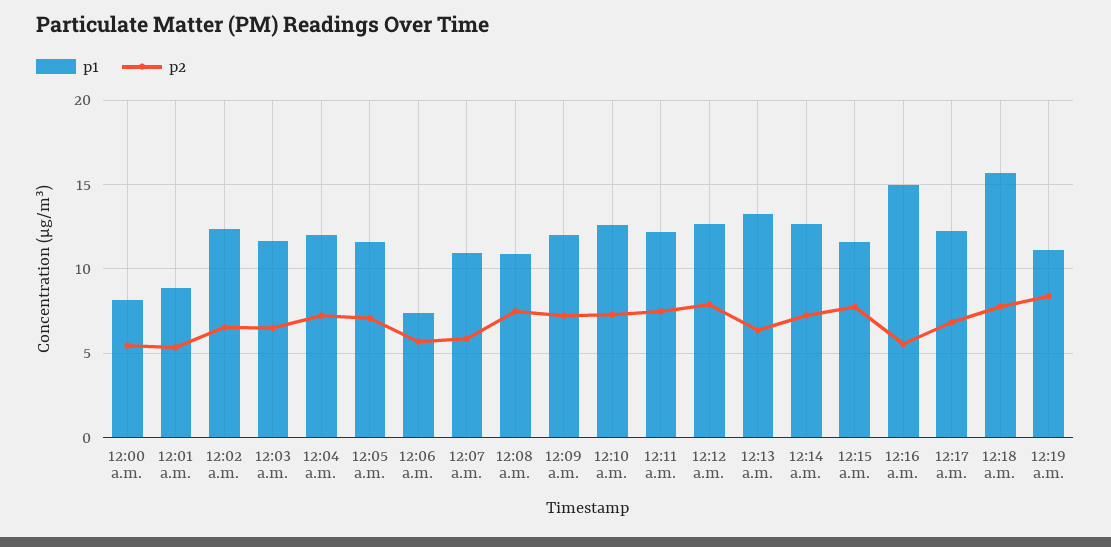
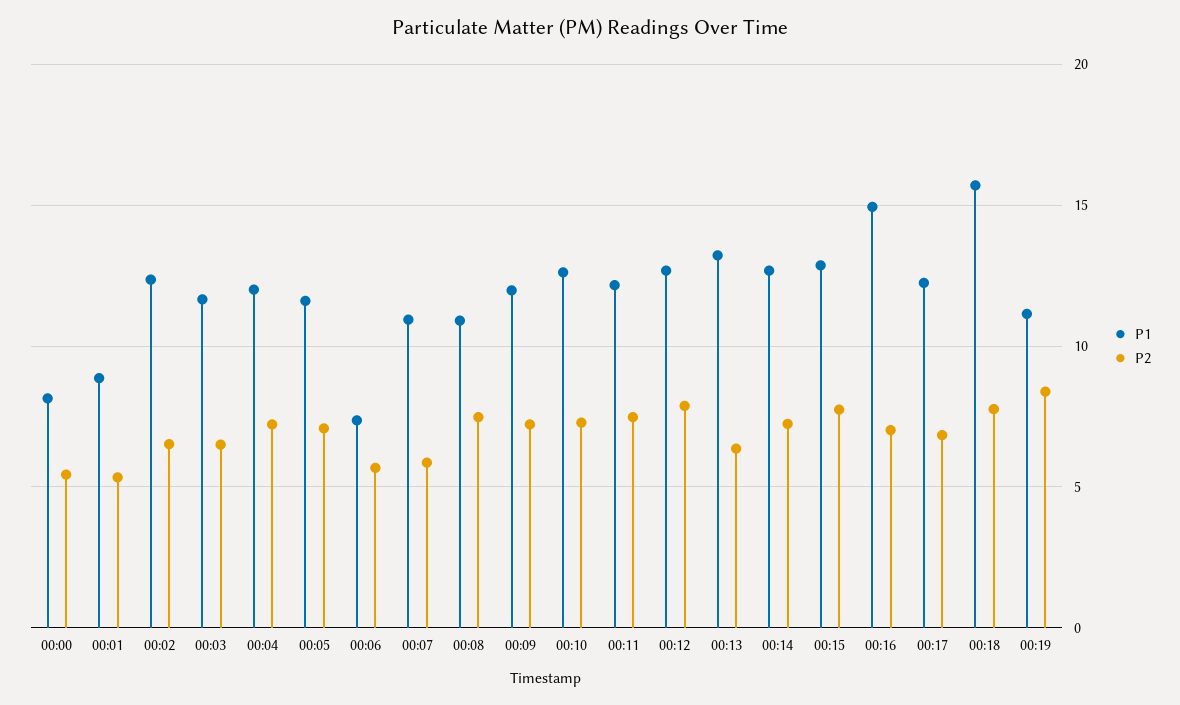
  {
    "p1": {
      "12:00 a.m.": 8,
      "12:01 a.m.": 9,
      "12:02 a.m.": 12.5,
      "12:03 a.m.": 11.5,
      "12:04 a.m.": 12,
      "12:05 a.m.": 11.5,
      "12:06 a.m.": 7.5,
      "12:07 a.m.": 11,
      "12:08 a.m.": 11,
      "12:09 a.m.": 12,
      "12:10 a.m.": 12.5,
      "12:11 a.m.": 12,
      "12:12 a.m.": 12.5,
      "12:13 a.m.": 13,
      "12:14 a.m.": 12.5,
-     "12:15 a.m.": 11.5,
+     "12:15 a.m.": 13,
      "12:16 a.m.": 15,
      "12:17 a.m.": 12,
      "12:18 a.m.": 15.5,
      "12:19 a.m.": 11
    },
    "p2": {
      "12:00 a.m.": 5.5,
      "12:01 a.m.": 5.5,
      "12:02 a.m.": 6.5,
      "12:03 a.m.": 6.5,
      "12:04 a.m.": 7,
      "12:05 a.m.": 7,
      "12:06 a.m.": 5.5,
      "12:07 a.m.": 6,
      "12:08 a.m.": 7.5,
      "12:09 a.m.": 7,
      "12:10 a.m.": 7.5,
      "12:11 a.m.": 7.5,
      "12:12 a.m.": 8,
      "12:13 a.m.": 6.5,
      "12:14 a.m.": 7,
      "12:15 a.m.": 7.5,
-     "12:16 a.m.": 5.5,
+     "12:16 a.m.": 7,
      "12:17 a.m.": 7,
      "12:18 a.m.": 8,
      "12:19 a.m.": 8.5
    }
  }

